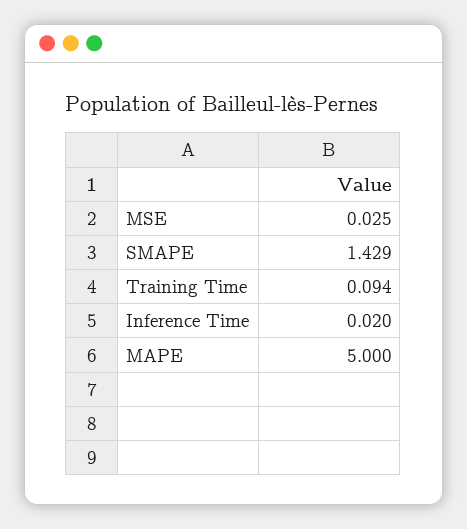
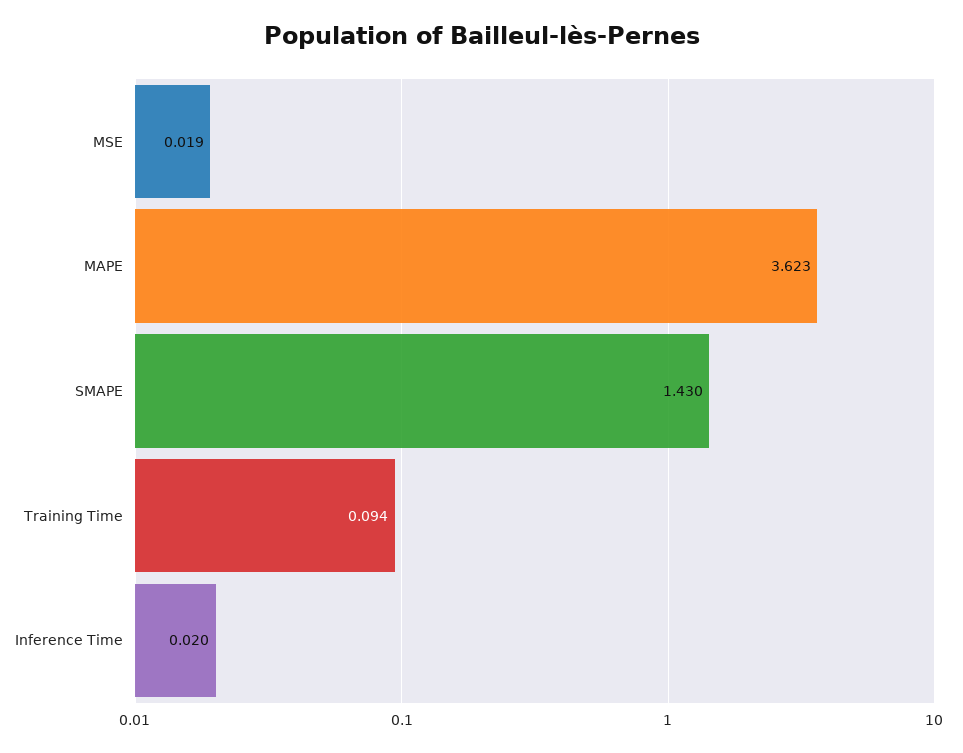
  {
-   "MSE": 0.025,
+   "MSE": 0.019,
-   "SMAPE": 1.429,
+   "SMAPE": 1.43,
    "Training Time": 0.094,
    "Inference Time": 0.02,
-   "MAPE": 5
+   "MAPE": 3.623
  }

